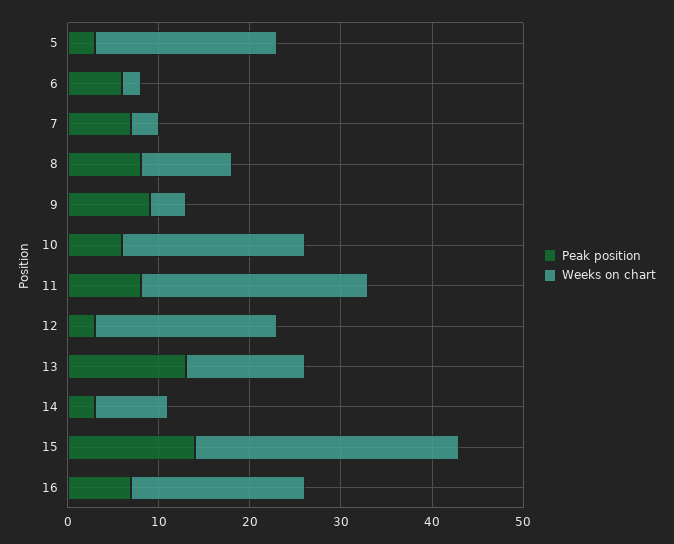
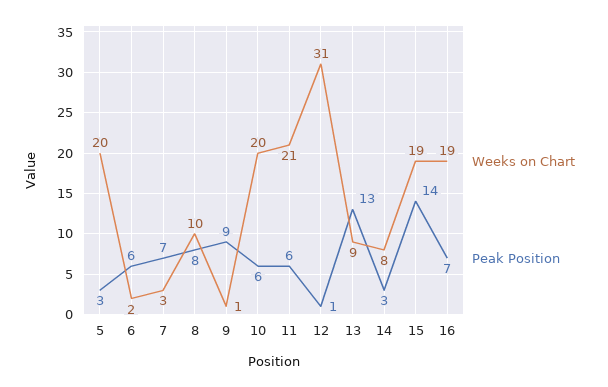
  {
    "Peak position": {
      "5": 3,
      "6": 6,
      "7": 7,
      "8": 8,
      "9": 9,
      "10": 6,
-     "11": 8,
+     "11": 6,
-     "12": 3,
+     "12": 1,
      "13": 13,
      "14": 3,
      "15": 14,
      "16": 7
    },
    "Weeks on chart": {
      "5": 20,
      "6": 2,
      "7": 3,
      "8": 10,
-     "9": 4,
+     "9": 1,
      "10": 20,
-     "11": 25,
+     "11": 21,
-     "12": 20,
+     "12": 31,
-     "13": 13,
+     "13": 9,
      "14": 8,
-     "15": 29,
+     "15": 19,
      "16": 19
    }
  }

